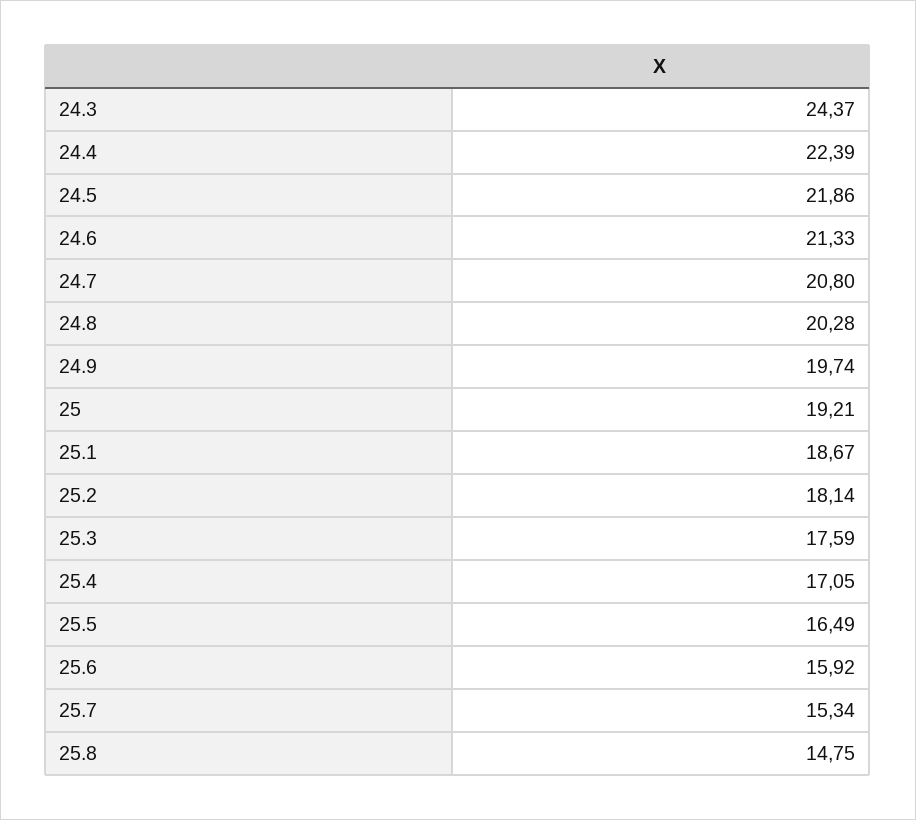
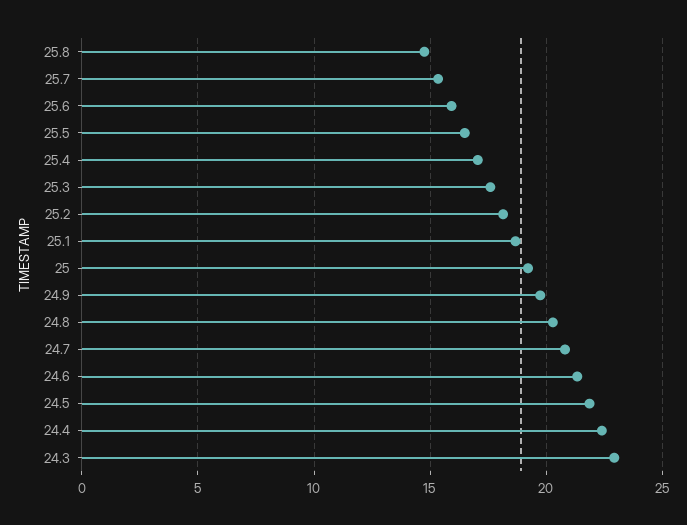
  {
-   "24.3": 24.37,
+   "24.3": 23,
    "24.4": 22.39,
    "24.5": 21.86,
    "24.6": 21.33,
    "24.7": 20.8,
    "24.8": 20.28,
    "24.9": 19.74,
    "25": 19.21,
    "25.1": 18.67,
    "25.2": 18.14,
    "25.3": 17.59,
    "25.4": 17.05,
    "25.5": 16.49,
    "25.6": 15.92,
    "25.7": 15.34,
    "25.8": 14.75
  }

